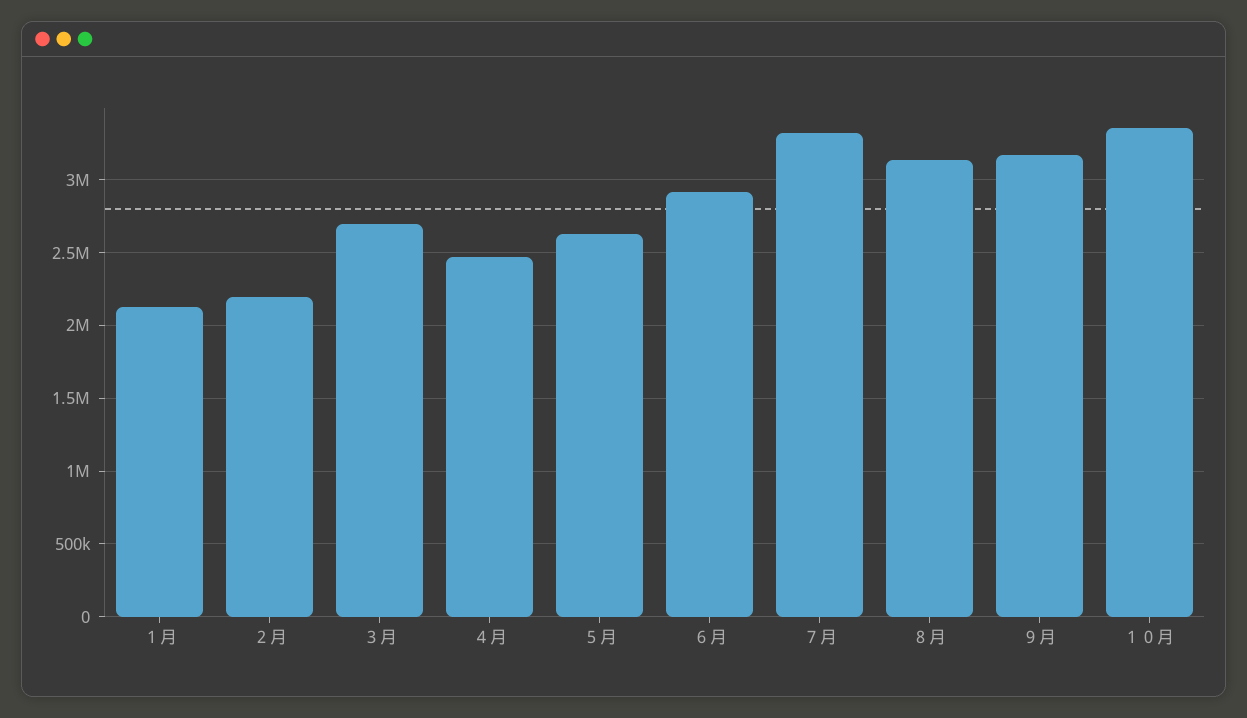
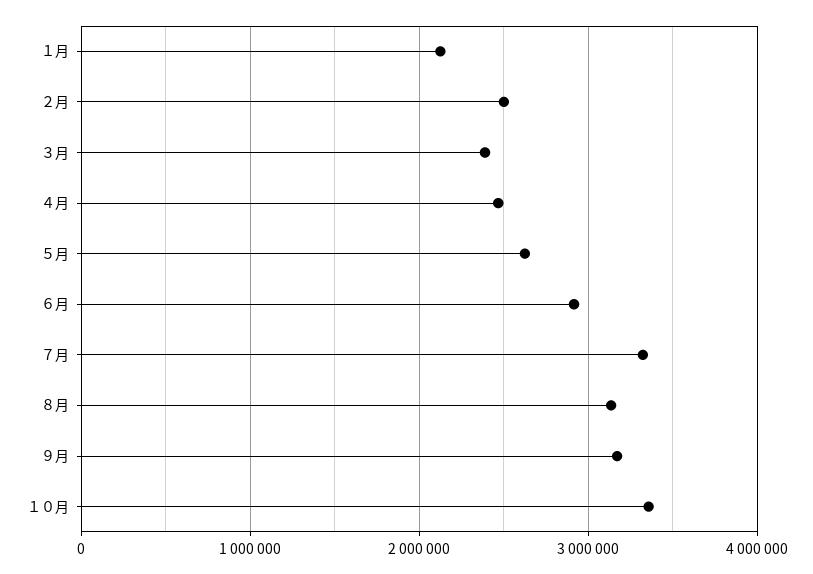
  {
    "１月": 2150000,
-   "２月": 2200000,
+   "２月": 2500000,
-   "３月": 2700000,
+   "３月": 2400000,
    "４月": 2450000,
    "５月": 2650000,
    "６月": 2900000,
    "７月": 3350000,
    "８月": 3150000,
    "９月": 3150000,
    "１０月": 3350000
  }

